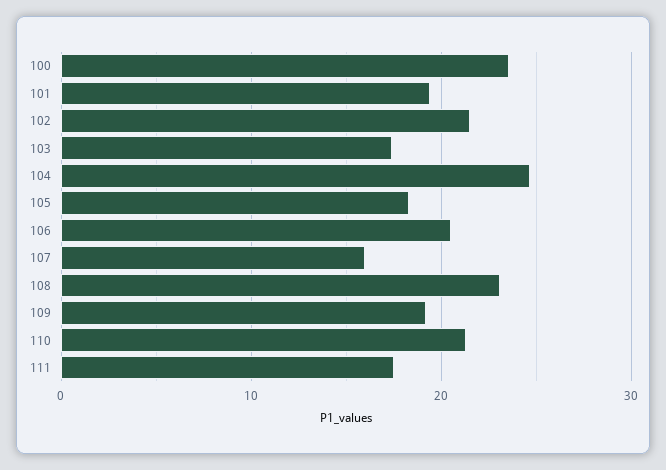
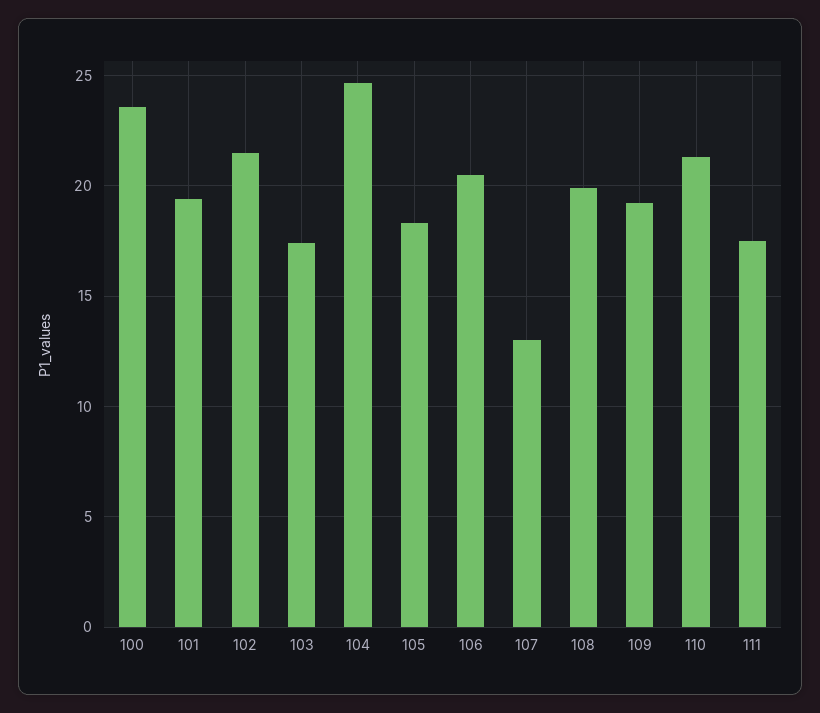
  {
    "100": 23.5,
    "101": 19.5,
    "102": 21.5,
    "103": 17.5,
    "104": 24.5,
    "105": 18.5,
    "106": 20.5,
-   "107": 16,
+   "107": 13,
-   "108": 23,
+   "108": 20,
    "109": 19,
    "110": 21.5,
    "111": 17.5
  }

